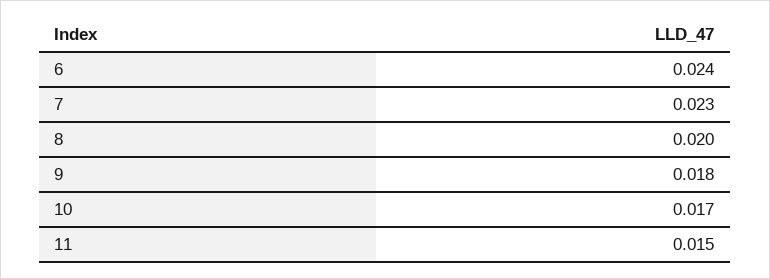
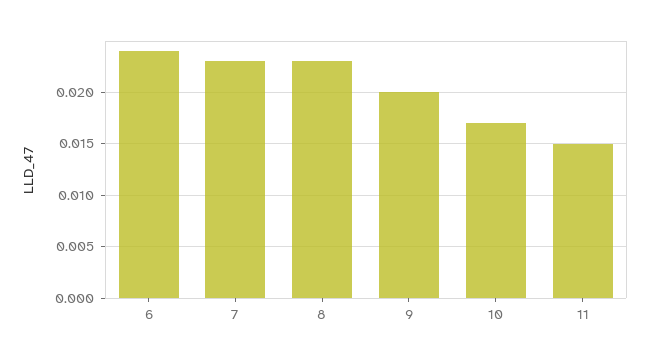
  {
    "6": 0.024,
    "7": 0.023,
-   "8": 0.02,
+   "8": 0.023,
-   "9": 0.018,
+   "9": 0.02,
    "10": 0.017,
    "11": 0.015
  }

